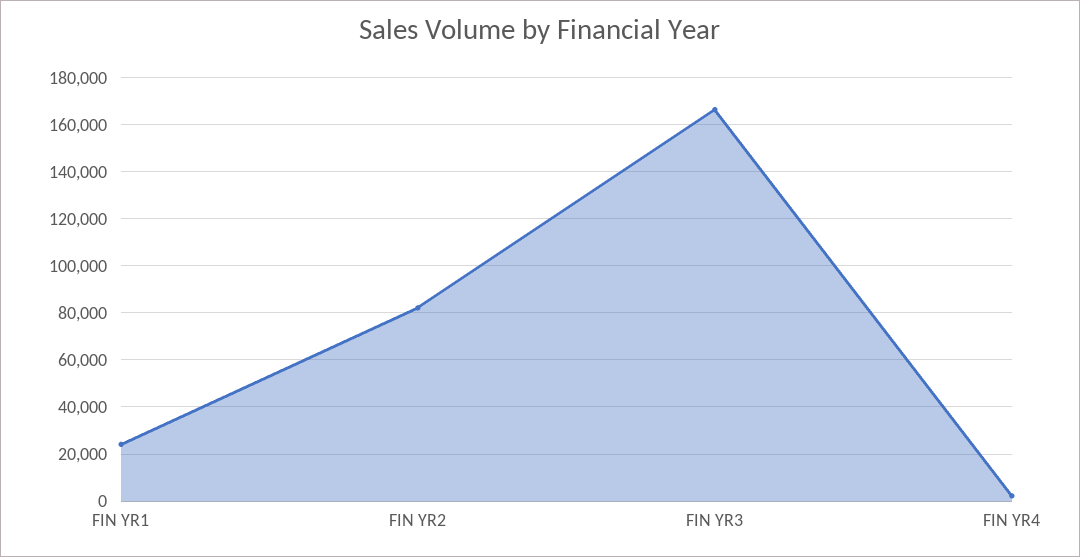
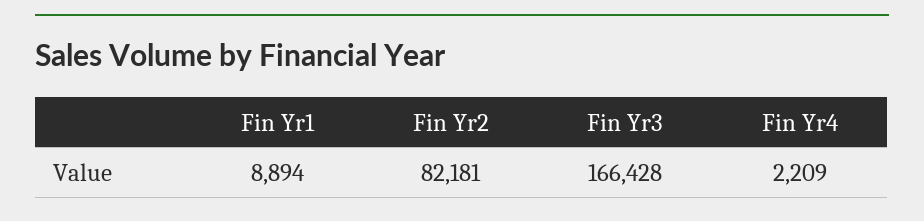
  {
-   "FIN YR1": 25000,
+   "FIN YR1": 8894,
    "FIN YR2": 82181,
    "FIN YR3": 166428,
    "FIN YR4": 2209
  }

